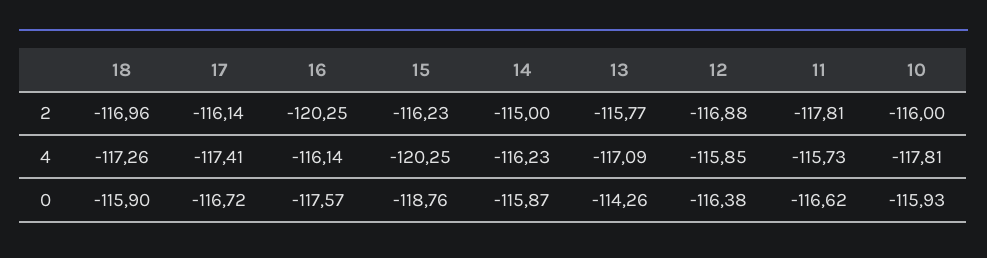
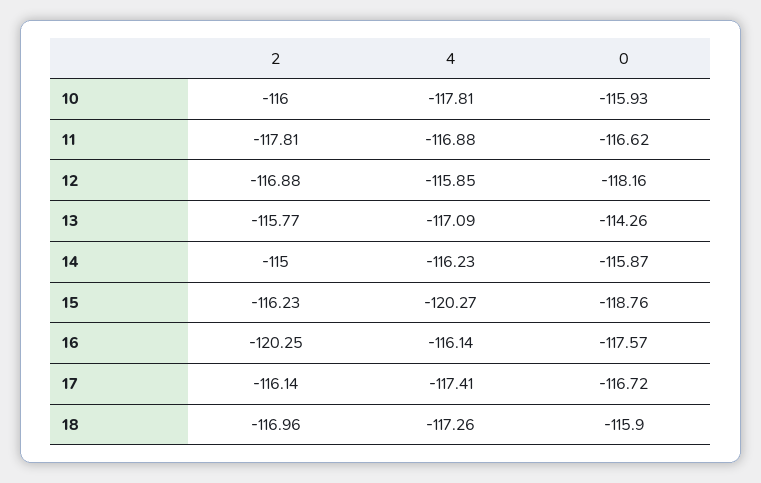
  {
    "18": {
      "2": -116.96,
      "4": -117.26,
      "0": -115.9
    },
    "17": {
      "2": -116.14,
      "4": -117.41,
      "0": -116.72
    },
    "16": {
      "2": -120.25,
      "4": -116.14,
      "0": -117.57
    },
    "15": {
      "2": -116.23,
-     "4": -120.25,
+     "4": -120.27,
      "0": -118.76
    },
    "14": {
      "2": -115,
      "4": -116.23,
      "0": -115.87
    },
    "13": {
      "2": -115.77,
      "4": -117.09,
      "0": -114.26
    },
    "12": {
      "2": -116.88,
      "4": -115.85,
-     "0": -116.38
+     "0": -118.16
    },
    "11": {
      "2": -117.81,
-     "4": -115.73,
+     "4": -116.88,
      "0": -116.62
    },
    "10": {
      "2": -116,
      "4": -117.81,
      "0": -115.93
    }
  }

